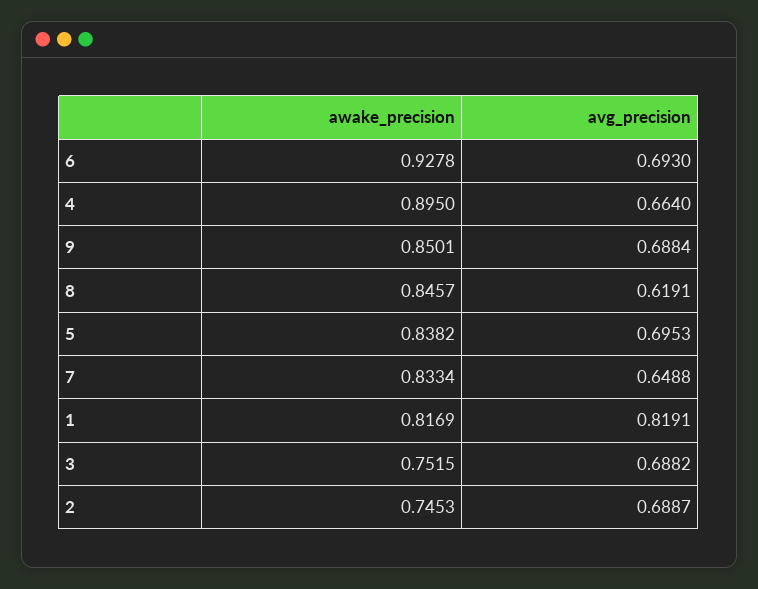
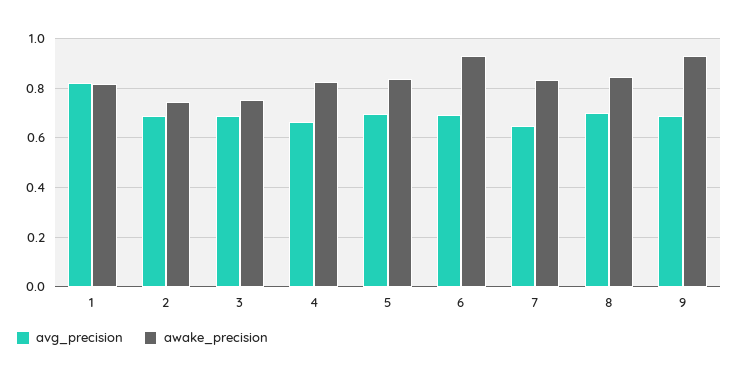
  {
    "awake_precision": {
      "6": 0.9278,
-     "4": 0.895,
+     "4": 0.825,
-     "9": 0.8501,
+     "9": 0.925,
      "8": 0.8457,
      "5": 0.8382,
      "7": 0.8334,
      "1": 0.8169,
      "3": 0.7515,
      "2": 0.7453
    },
    "avg_precision": {
      "6": 0.693,
      "4": 0.664,
      "9": 0.6884,
-     "8": 0.6191,
+     "8": 0.7,
      "5": 0.6953,
      "7": 0.6488,
      "1": 0.8191,
      "3": 0.6882,
      "2": 0.6887
    }
  }

